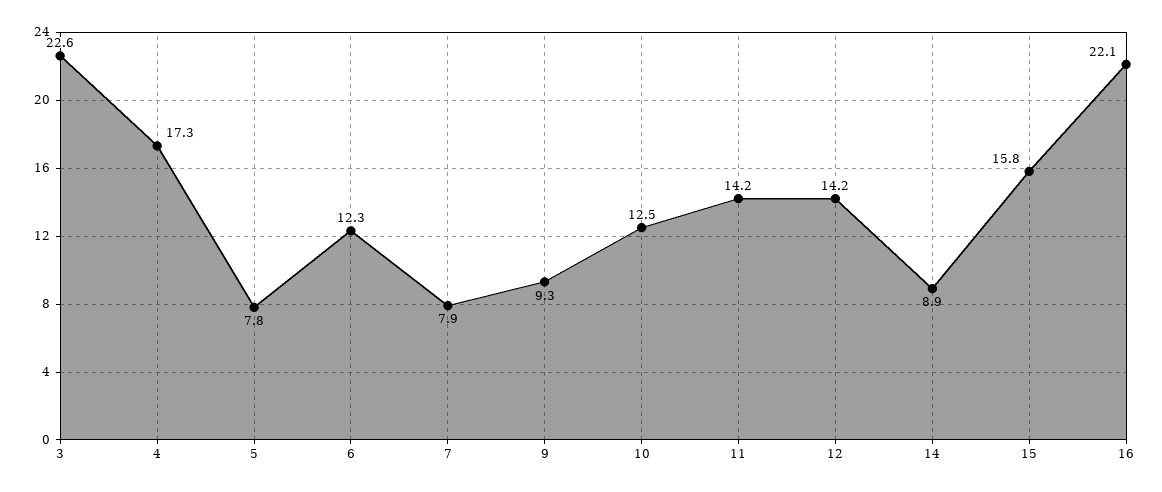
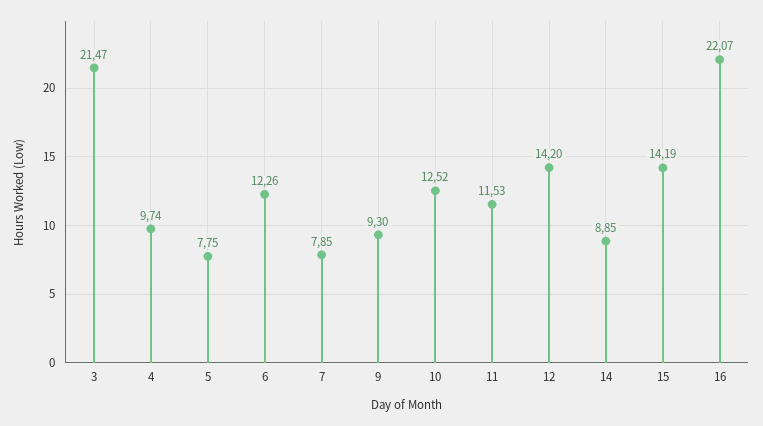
  {
-   "3": 22.6,
+   "3": 21.47,
-   "4": 17.3,
+   "4": 9.74,
    "5": 7.75,
    "6": 12.26,
    "7": 7.85,
    "9": 9.3,
    "10": 12.52,
-   "11": 14.2,
+   "11": 11.53,
    "12": 14.2,
    "14": 8.85,
-   "15": 15.8,
+   "15": 14.19,
    "16": 22.07
  }

